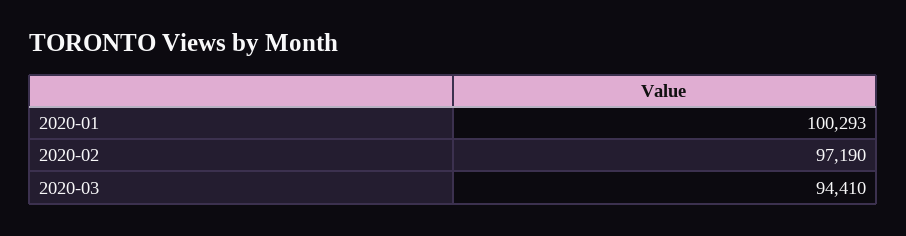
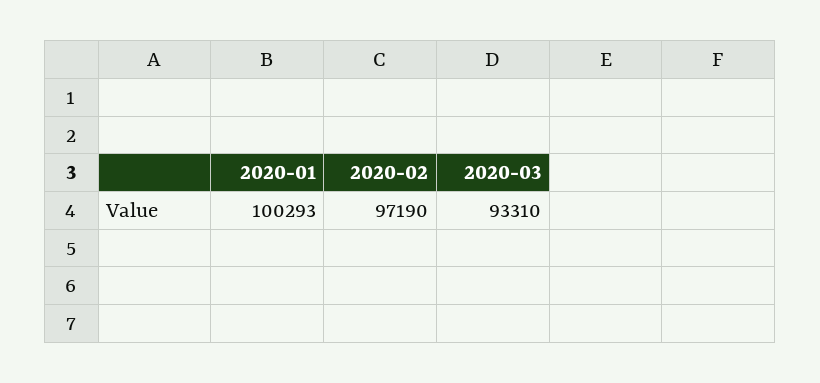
  {
    "2020-01": 100293,
    "2020-02": 97190,
-   "2020-03": 94410
+   "2020-03": 93310
  }

